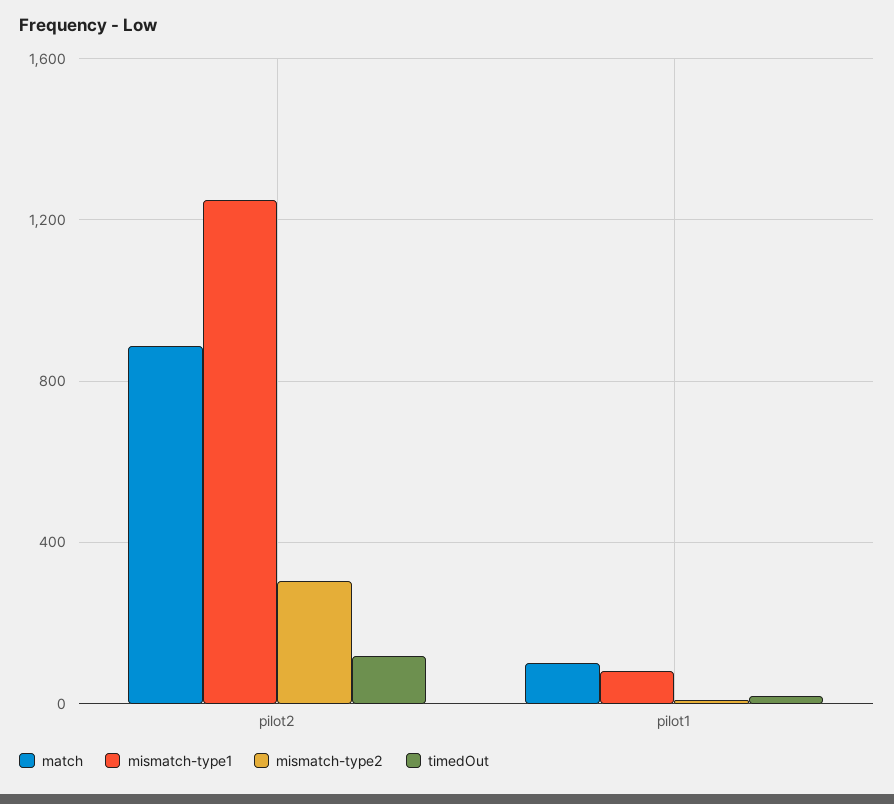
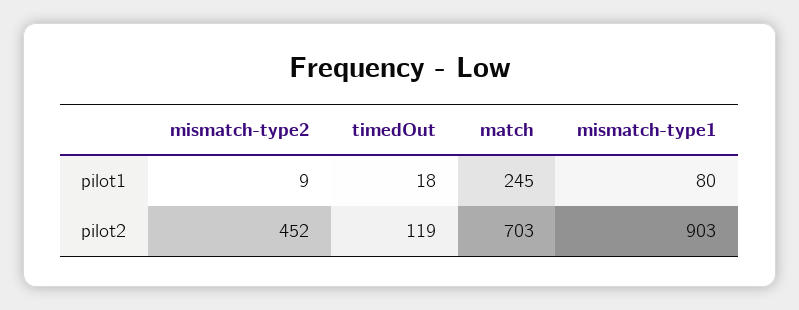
  {
    "match": {
-     "pilot2": 900,
+     "pilot2": 703,
-     "pilot1": 100
+     "pilot1": 245
    },
    "mismatch-type1": {
-     "pilot2": 1250,
+     "pilot2": 903,
      "pilot1": 80
    },
    "mismatch-type2": {
-     "pilot2": 300,
+     "pilot2": 452,
      "pilot1": 9
    },
    "timedOut": {
      "pilot2": 119,
      "pilot1": 18
    }
  }

